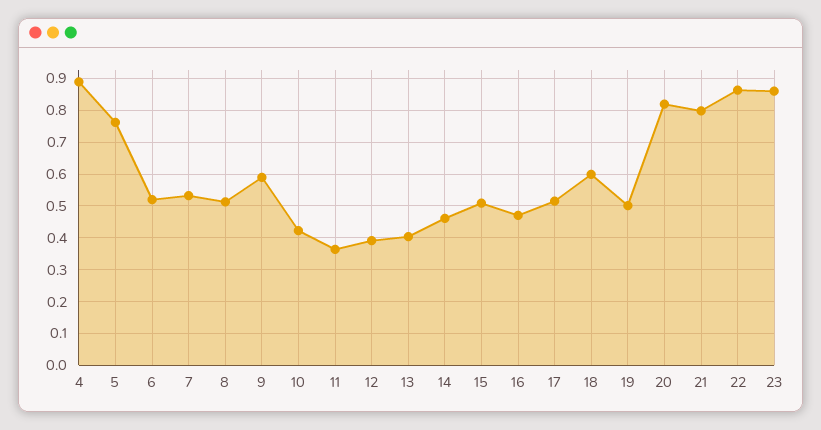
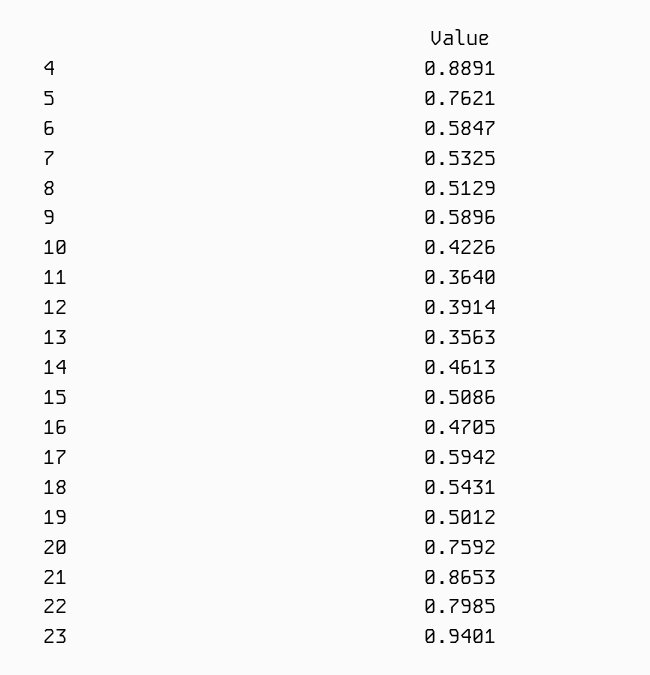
  {
    "4": 0.8891,
    "5": 0.7621,
-   "6": 0.52,
+   "6": 0.5847,
    "7": 0.5325,
    "8": 0.5129,
    "9": 0.5896,
    "10": 0.4226,
    "11": 0.364,
    "12": 0.3914,
-   "13": 0.4,
+   "13": 0.3563,
    "14": 0.4613,
    "15": 0.5086,
    "16": 0.4705,
-   "17": 0.52,
+   "17": 0.5942,
-   "18": 0.6,
+   "18": 0.5431,
    "19": 0.5012,
-   "20": 0.82,
+   "20": 0.7592,
-   "21": 0.8,
+   "21": 0.8653,
-   "22": 0.86,
+   "22": 0.7985,
-   "23": 0.86
+   "23": 0.9401
  }

